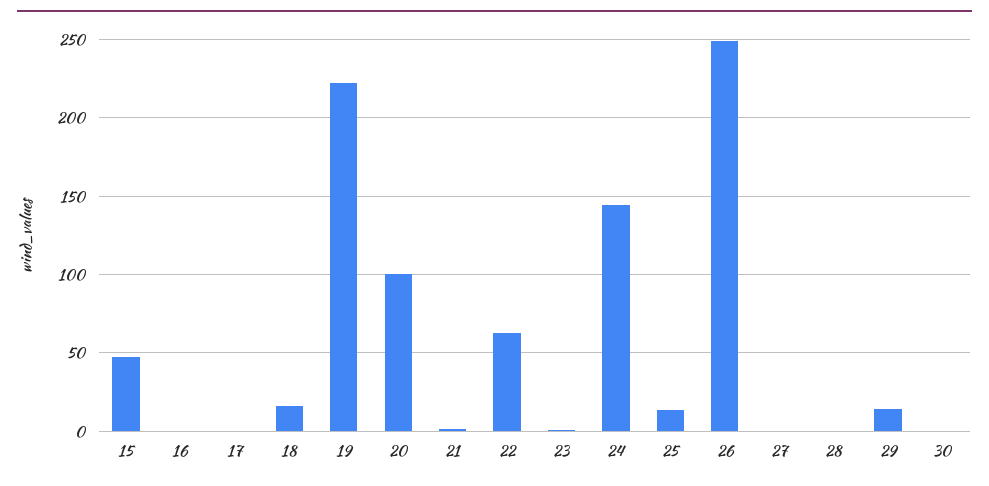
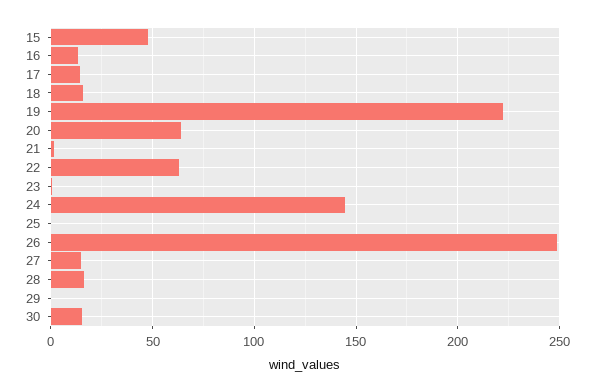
  {
    "15": 50,
-   "16": 0,
+   "16": 15,
-   "17": 0,
+   "17": 15,
    "18": 15,
    "19": 220,
-   "20": 100,
+   "20": 65,
    "21": 0,
    "22": 65,
    "23": 0,
    "24": 145,
-   "25": 15,
+   "25": 0,
    "26": 250,
-   "27": 0,
+   "27": 15,
-   "28": 0,
+   "28": 15,
-   "29": 15,
+   "29": 0,
-   "30": 0
+   "30": 15
  }

